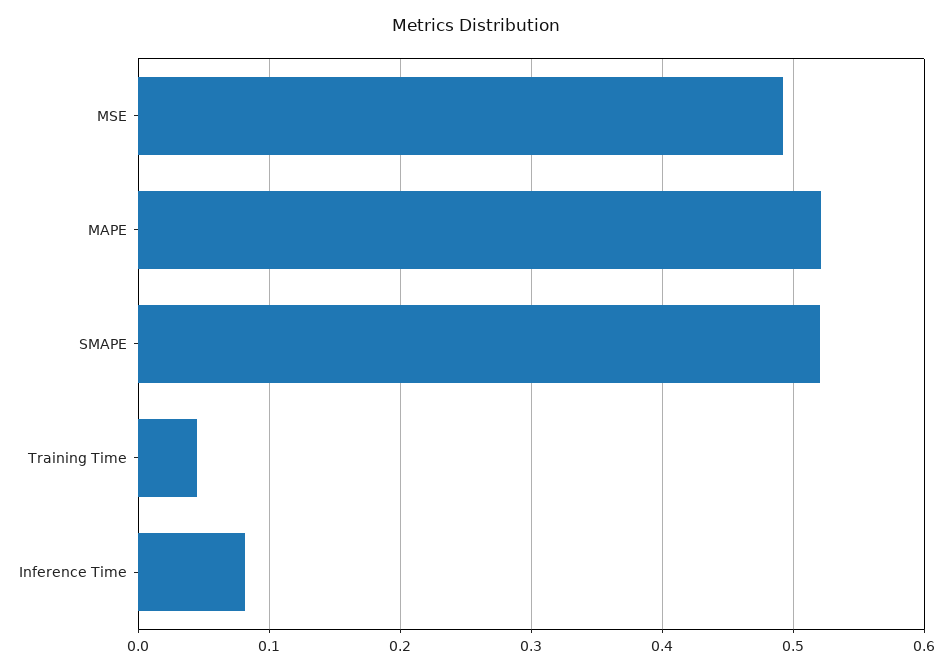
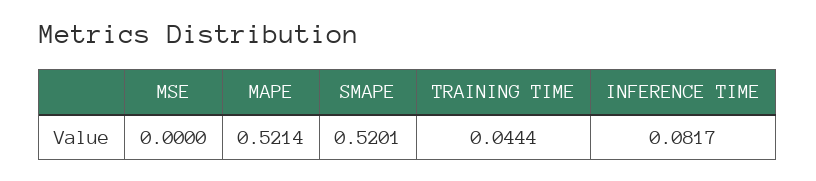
  {
-   "MSE": 0.49,
+   "MSE": 0,
    "MAPE": 0.5214,
    "SMAPE": 0.5201,
    "Training Time": 0.0444,
    "Inference Time": 0.0817
  }

